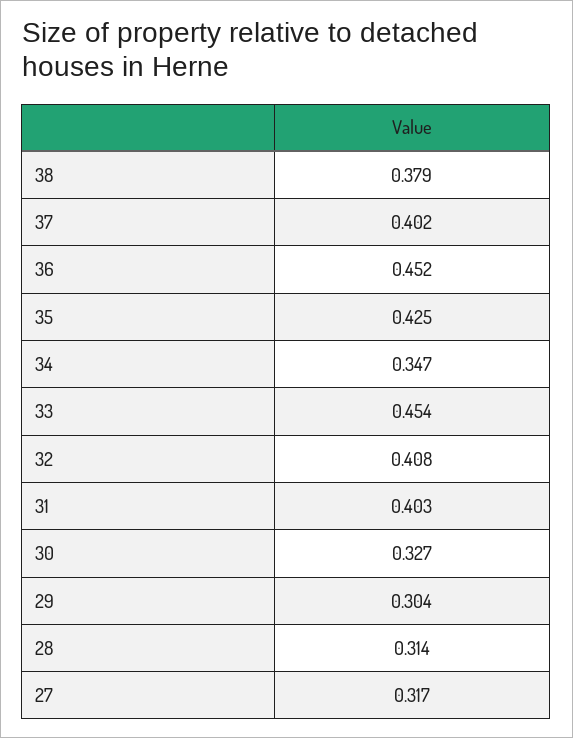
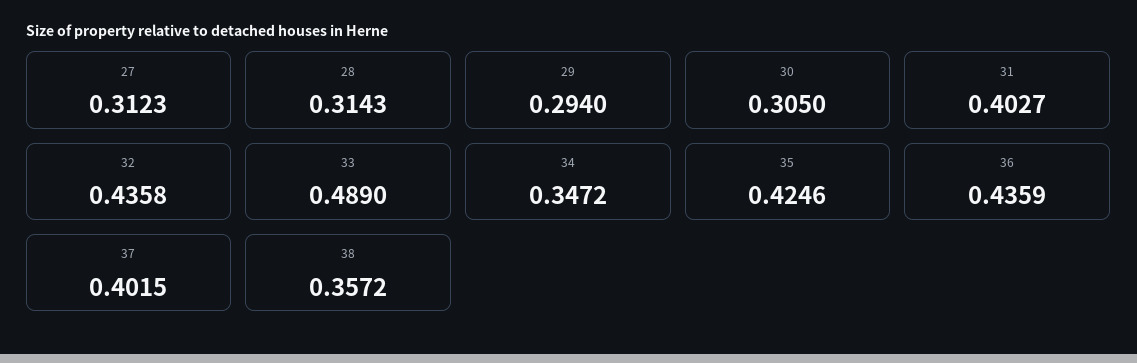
  {
-   "38": 0.379,
+   "38": 0.3572,
    "37": 0.4015,
-   "36": 0.452,
+   "36": 0.4359,
    "35": 0.4246,
    "34": 0.3472,
-   "33": 0.454,
+   "33": 0.489,
-   "32": 0.408,
+   "32": 0.4358,
    "31": 0.4027,
-   "30": 0.327,
+   "30": 0.305,
-   "29": 0.304,
+   "29": 0.294,
    "28": 0.3143,
-   "27": 0.317
+   "27": 0.3123
  }

